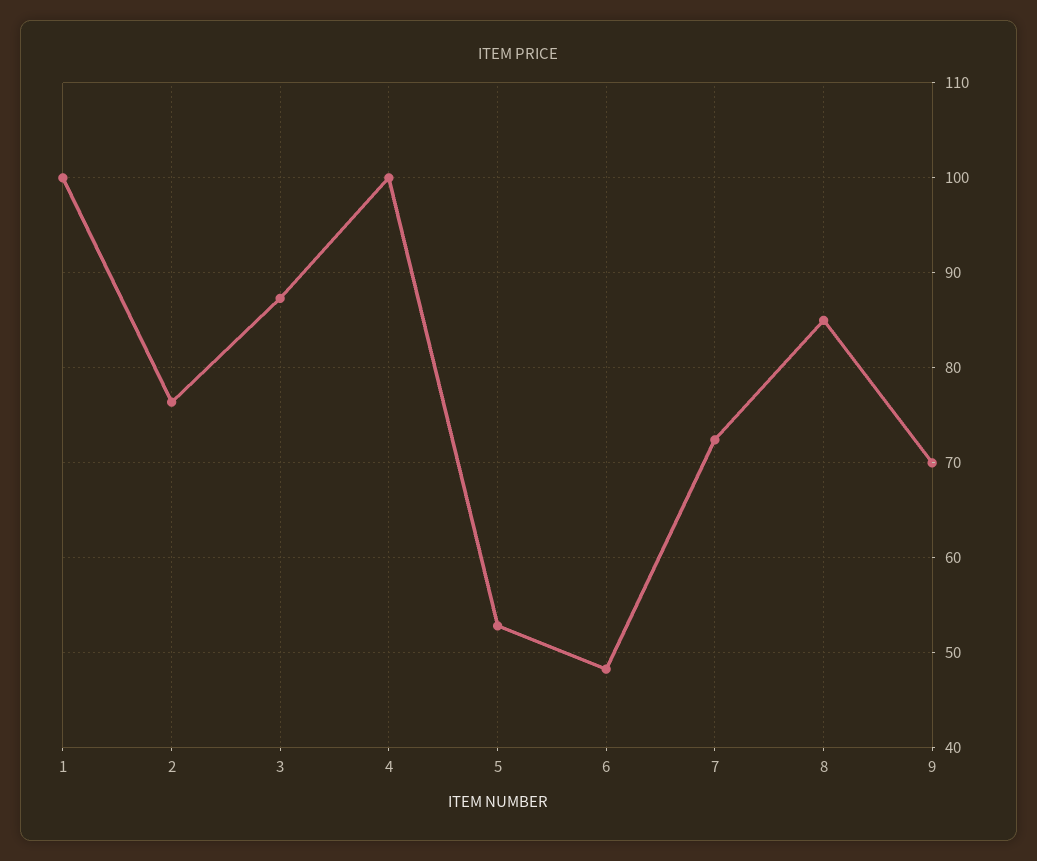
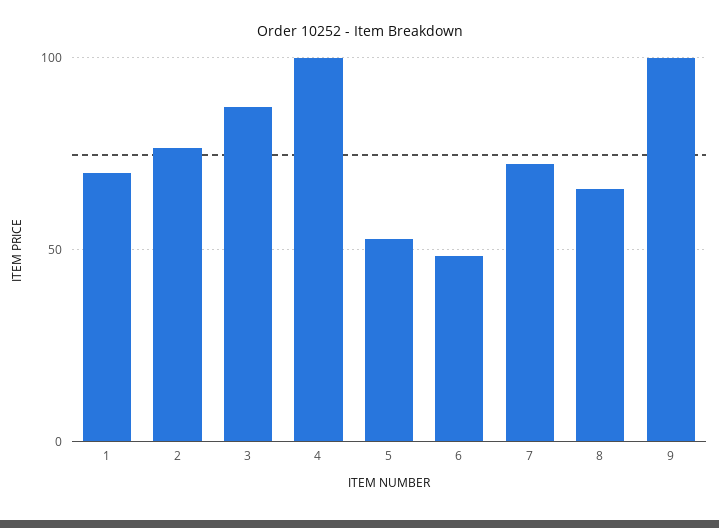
  {
-   "1": 100,
+   "1": 70,
    "2": 76,
    "3": 87,
    "4": 100,
    "5": 53,
    "6": 48,
    "7": 72,
-   "8": 85,
+   "8": 65,
-   "9": 70
+   "9": 100
  }

